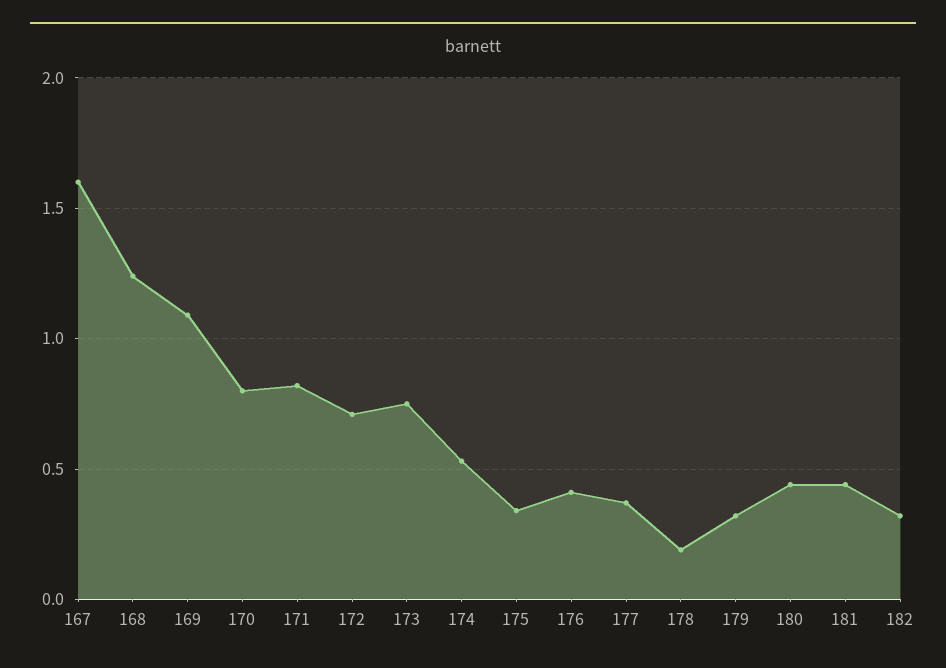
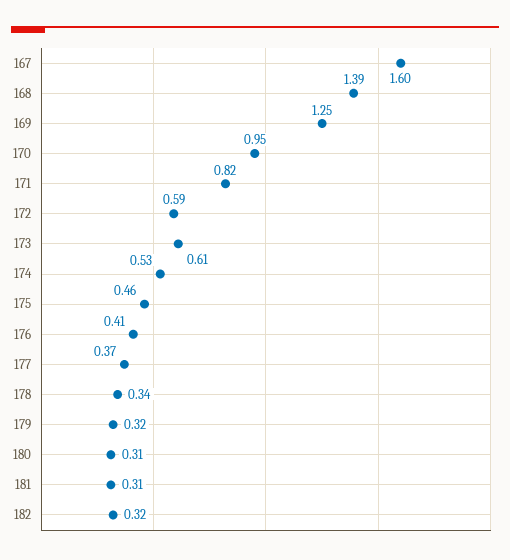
  {
    "167": 1.6,
-   "168": 1.25,
+   "168": 1.39,
-   "169": 1.1,
+   "169": 1.25,
-   "170": 0.8,
+   "170": 0.95,
    "171": 0.82,
-   "172": 0.7,
+   "172": 0.59,
-   "173": 0.75,
+   "173": 0.61,
    "174": 0.53,
-   "175": 0.35,
+   "175": 0.46,
    "176": 0.41,
    "177": 0.37,
-   "178": 0.2,
+   "178": 0.34,
    "179": 0.32,
-   "180": 0.45,
+   "180": 0.31,
-   "181": 0.45,
+   "181": 0.31,
    "182": 0.32
  }

